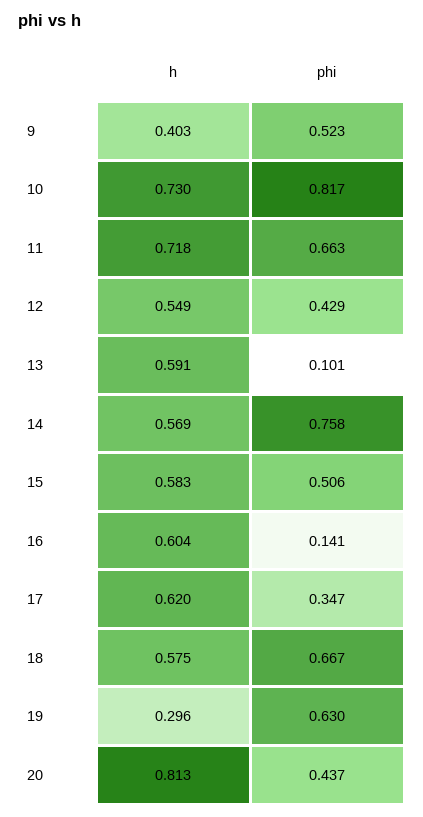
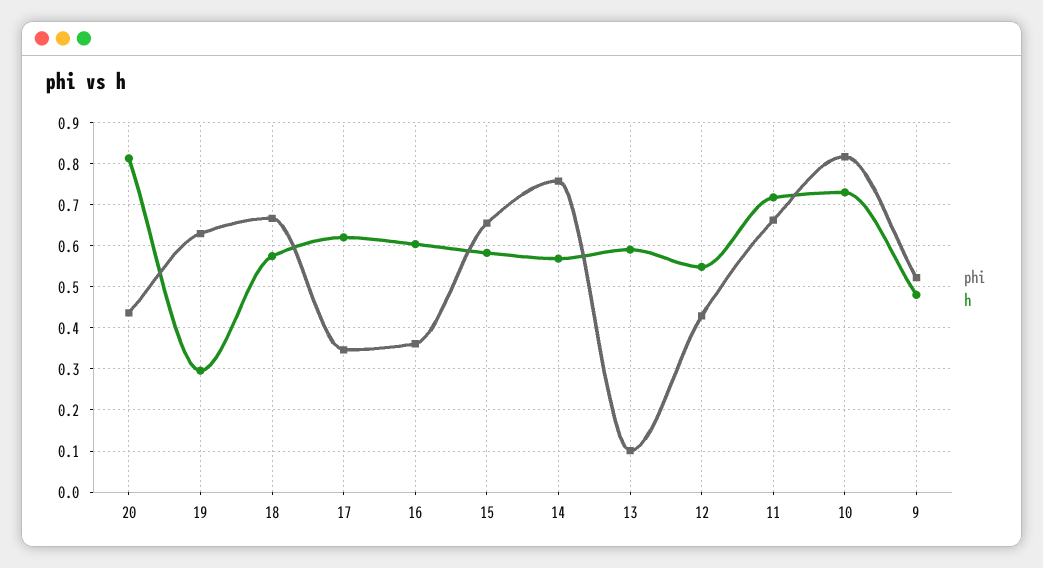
  {
    "h": {
-     "9": 0.403,
+     "9": 0.48,
      "10": 0.73,
      "11": 0.718,
      "12": 0.549,
      "13": 0.591,
      "14": 0.569,
      "15": 0.583,
      "16": 0.604,
      "17": 0.62,
      "18": 0.575,
      "19": 0.296,
      "20": 0.813
    },
    "phi": {
      "9": 0.523,
      "10": 0.817,
      "11": 0.663,
      "12": 0.429,
      "13": 0.101,
      "14": 0.758,
-     "15": 0.506,
+     "15": 0.66,
-     "16": 0.141,
+     "16": 0.36,
      "17": 0.347,
      "18": 0.667,
      "19": 0.63,
      "20": 0.437
    }
  }

